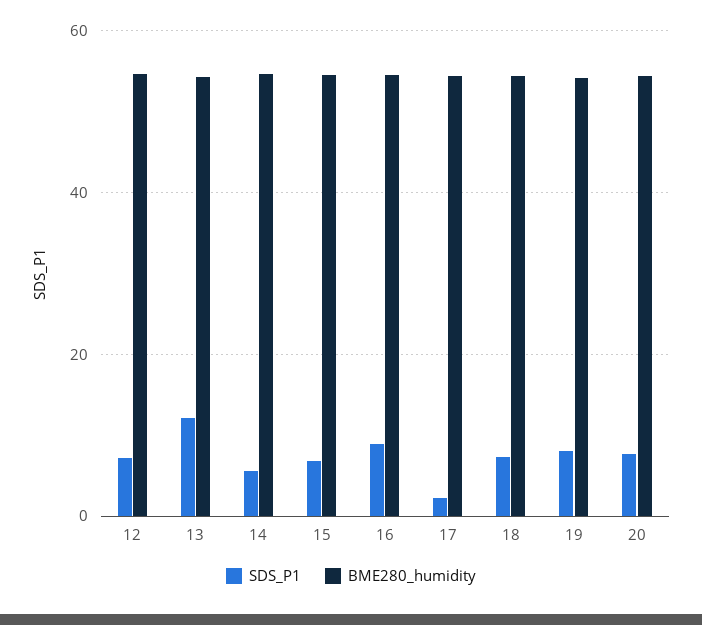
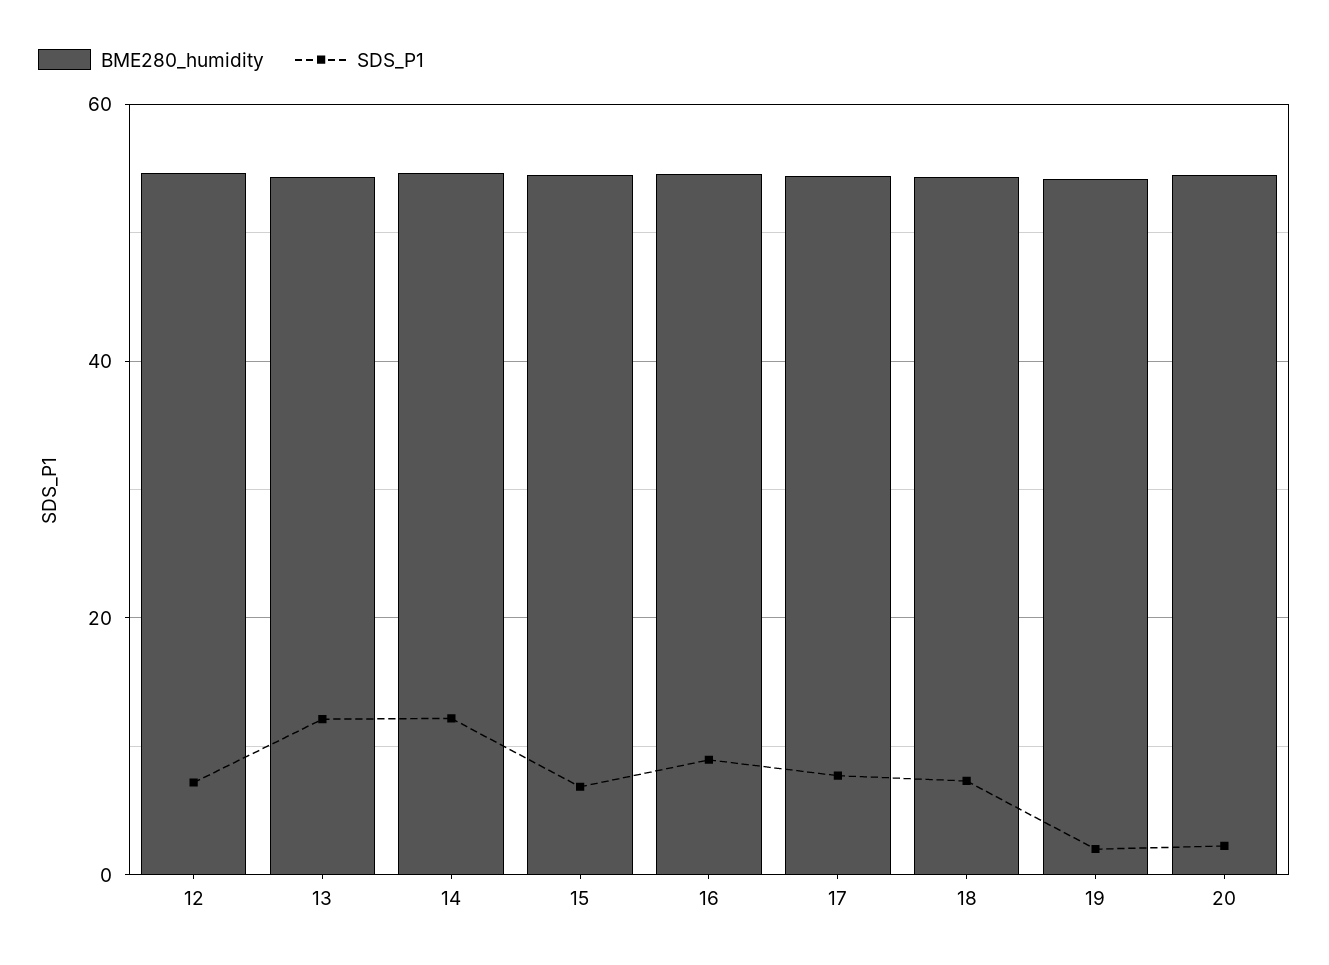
  {
    "SDS_P1": {
      "12": 8,
      "13": 12,
-     "14": 6,
+     "14": 12,
      "15": 6,
      "16": 8,
-     "17": 2,
+     "17": 8,
      "18": 8,
-     "19": 8,
+     "19": 2,
-     "20": 8
+     "20": 2
    },
    "BME280_humidity": {
      "12": 54,
      "13": 54,
      "14": 54,
      "15": 54,
      "16": 54,
      "17": 54,
      "18": 54,
      "19": 54,
      "20": 54
    }
  }

